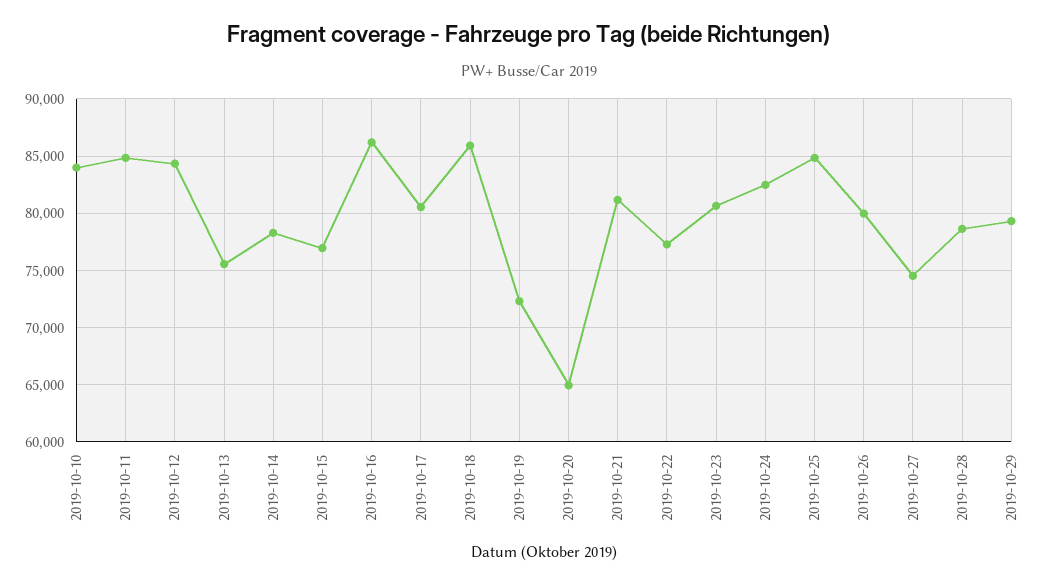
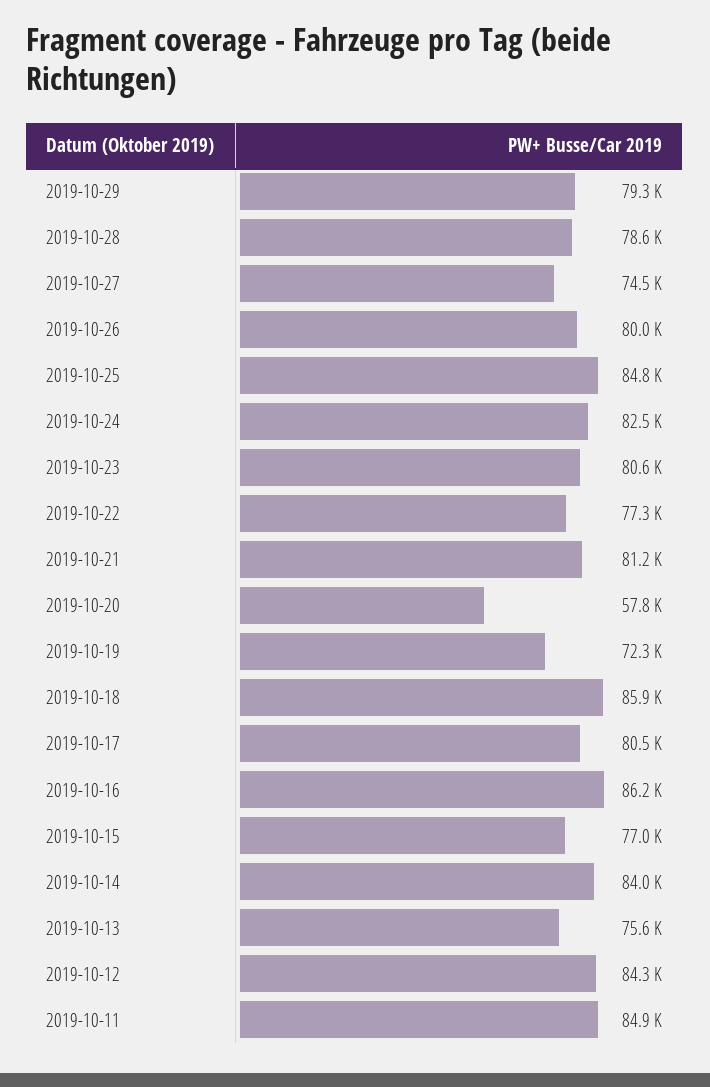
  {
-   "2019-10-10": 84000,
    "2019-10-11": 84900,
    "2019-10-12": 84300,
    "2019-10-13": 75600,
-   "2019-10-14": 78000,
+   "2019-10-14": 84000,
    "2019-10-15": 77000,
    "2019-10-16": 86200,
    "2019-10-17": 80500,
    "2019-10-18": 85900,
    "2019-10-19": 72300,
-   "2019-10-20": 65000,
+   "2019-10-20": 57800,
    "2019-10-21": 81200,
    "2019-10-22": 77300,
    "2019-10-23": 80600,
    "2019-10-24": 82500,
    "2019-10-25": 84800,
    "2019-10-26": 80000,
    "2019-10-27": 74500,
    "2019-10-28": 78600,
    "2019-10-29": 79300
  }

